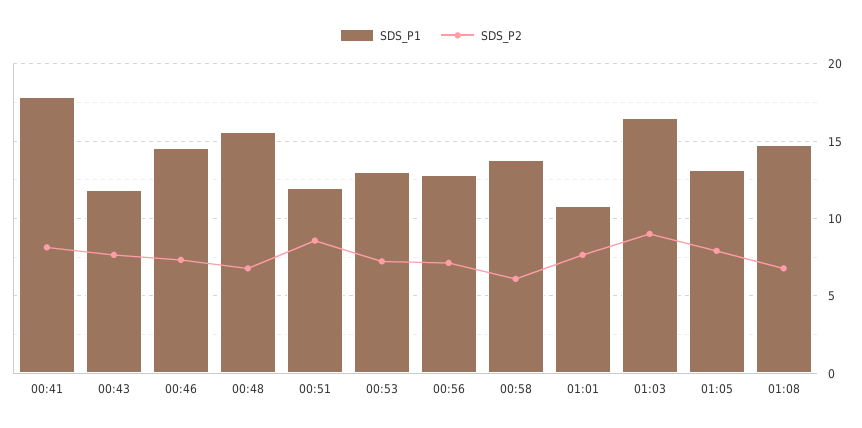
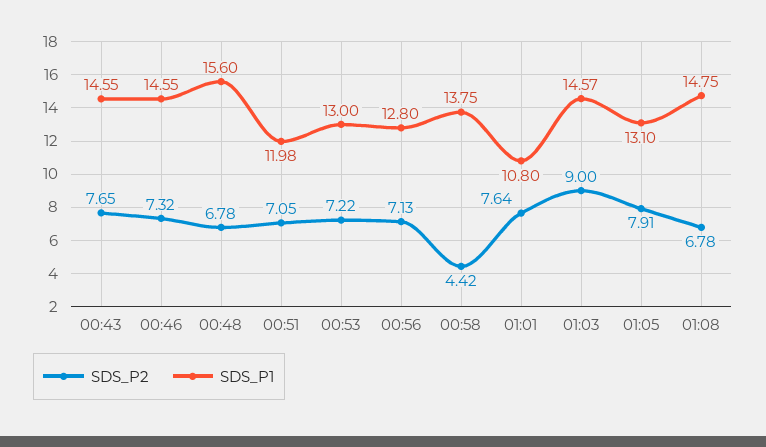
  {
    "SDS_P1": {
-     "00:41": 18,
-     "00:43": 12,
+     "00:43": 14.55,
      "00:46": 14.55,
      "00:48": 15.6,
      "00:51": 11.98,
      "00:53": 13,
      "00:56": 12.8,
      "00:58": 13.75,
      "01:01": 10.8,
-     "01:03": 16.5,
+     "01:03": 14.57,
      "01:05": 13.1,
      "01:08": 14.75
    },
    "SDS_P2": {
-     "00:41": 8,
      "00:43": 7.65,
      "00:46": 7.32,
      "00:48": 6.78,
-     "00:51": 8.5,
+     "00:51": 7.05,
      "00:53": 7.22,
      "00:56": 7.13,
-     "00:58": 6,
+     "00:58": 4.42,
      "01:01": 7.64,
      "01:03": 9,
      "01:05": 7.91,
      "01:08": 6.78
    }
  }

